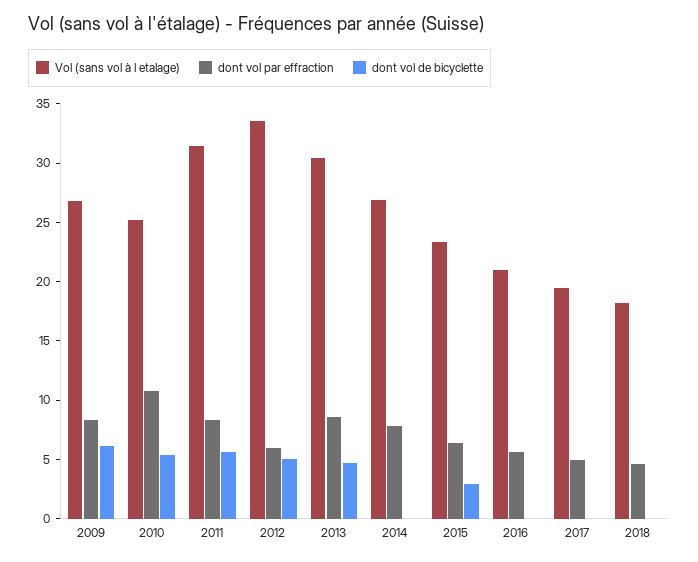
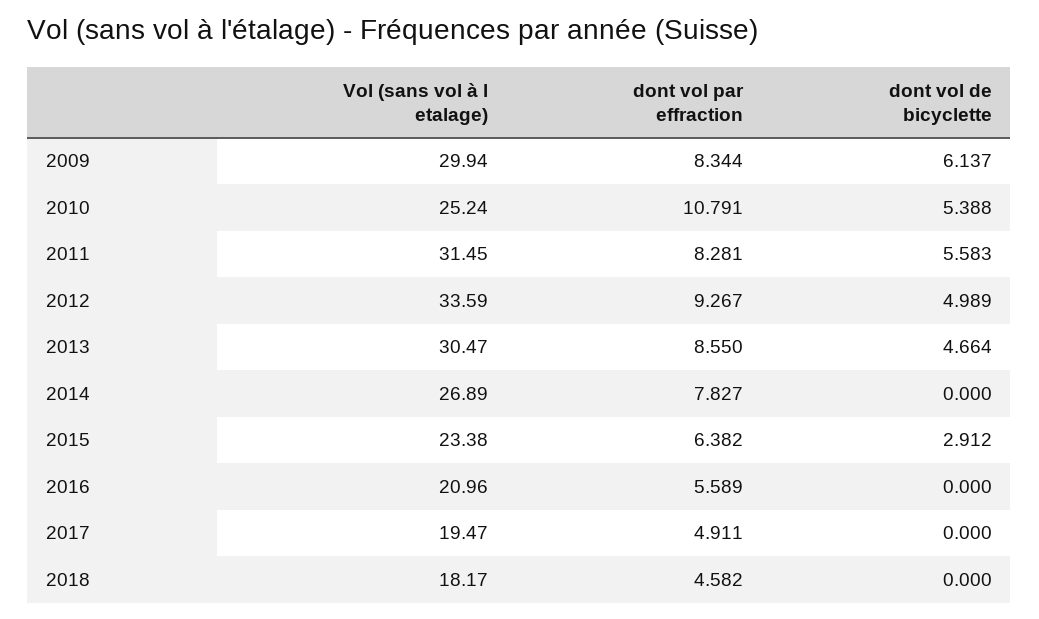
  {
    "Vol (sans vol à l etalage)": {
-     "2009": 27,
+     "2009": 29.94,
      "2010": 25.24,
      "2011": 31.45,
      "2012": 33.59,
      "2013": 30.47,
      "2014": 26.89,
      "2015": 23.38,
      "2016": 20.96,
      "2017": 19.47,
      "2018": 18.17
    },
    "dont vol par effraction": {
      "2009": 8.344,
      "2010": 10.791,
      "2011": 8.281,
-     "2012": 6,
+     "2012": 9.267,
      "2013": 8.55,
      "2014": 7.827,
      "2015": 6.382,
      "2016": 5.589,
      "2017": 4.911,
      "2018": 4.582
    },
    "dont vol de bicyclette": {
      "2009": 6.137,
      "2010": 5.388,
      "2011": 5.583,
      "2012": 4.989,
      "2013": 4.664,
      "2014": 0,
      "2015": 2.912,
      "2016": 0,
      "2017": 0,
      "2018": 0
    }
  }

